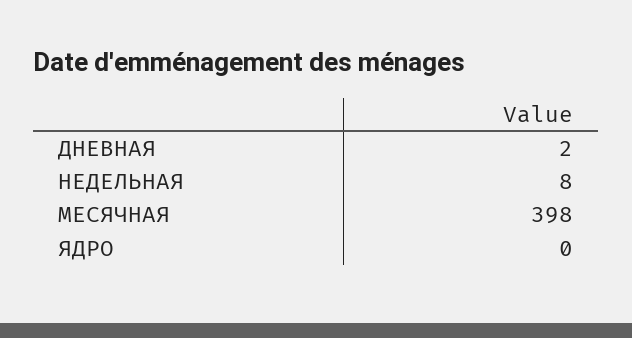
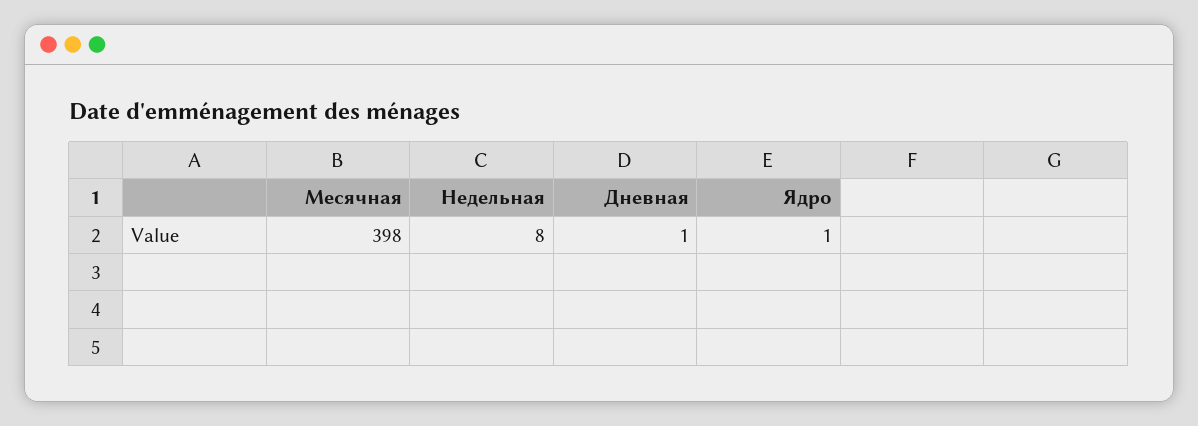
  {
-   "ДНЕВНАЯ": 2,
+   "ДНЕВНАЯ": 1,
    "НЕДЕЛЬНАЯ": 8,
    "МЕСЯЧНАЯ": 398,
-   "ЯДРО": 0
+   "ЯДРО": 1
  }

